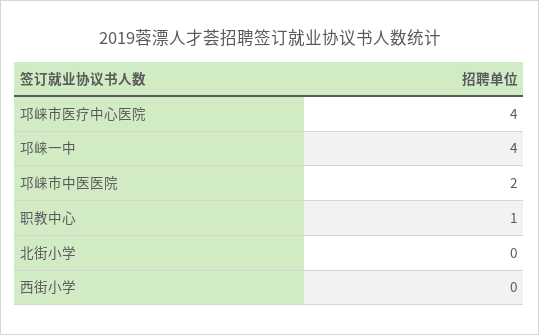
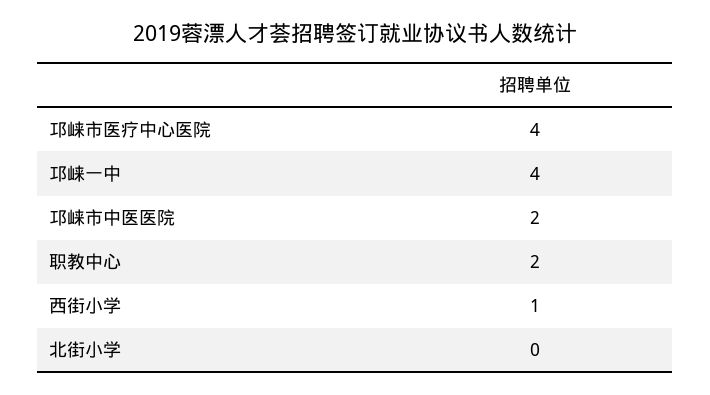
  {
    "邛崃市医疗中心医院": 4,
    "邛崃一中": 4,
    "邛崃市中医医院": 2,
-   "职教中心": 1,
+   "职教中心": 2,
    "北街小学": 0,
-   "西街小学": 0
+   "西街小学": 1
  }

